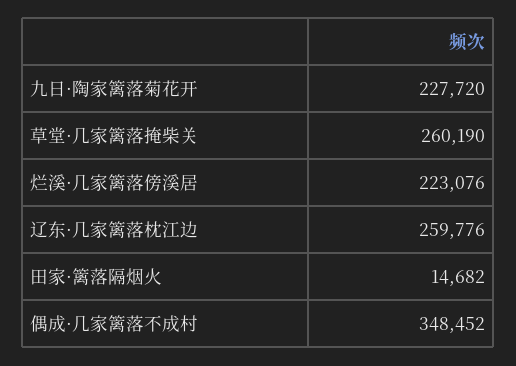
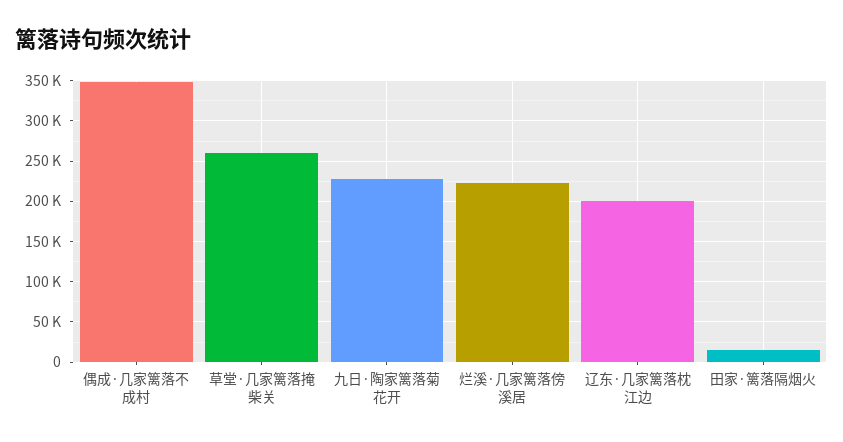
  {
    "九日·陶家篱落菊花开": 227720,
    "草堂·几家篱落掩柴关": 260190,
    "烂溪·几家篱落傍溪居": 223076,
-   "辽东·几家篱落枕江边": 259776,
+   "辽东·几家篱落枕江边": 200000,
    "田家·篱落隔烟火": 14682,
    "偶成·几家篱落不成村": 348452
  }

